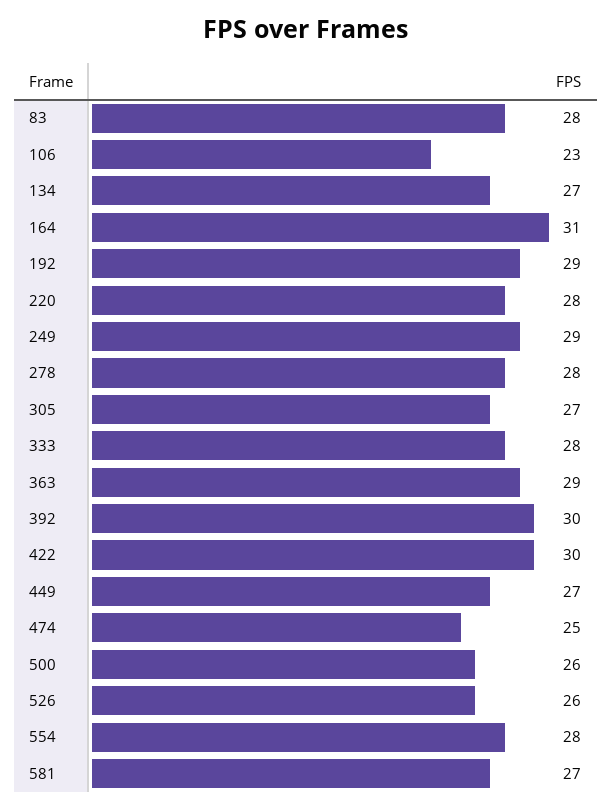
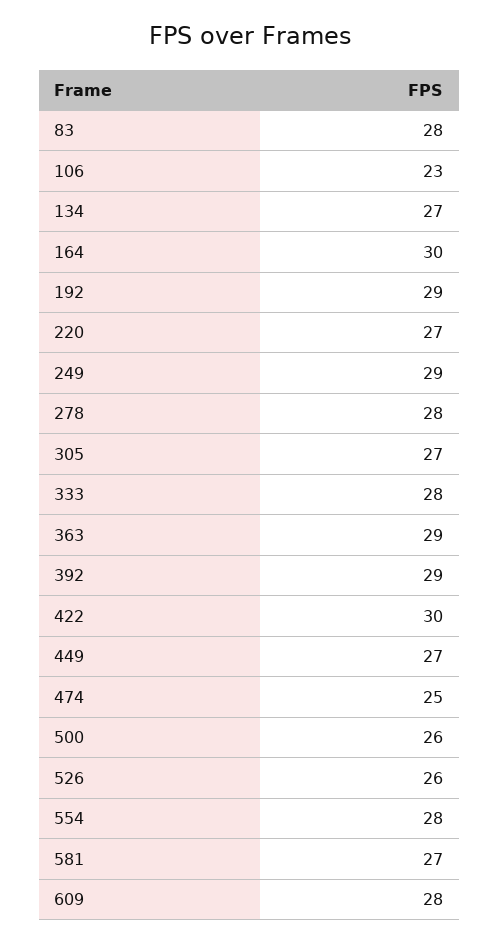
  {
    "83": 28,
    "106": 23,
    "134": 27,
-   "164": 31,
+   "164": 30,
    "192": 29,
-   "220": 28,
+   "220": 27,
    "249": 29,
    "278": 28,
    "305": 27,
    "333": 28,
    "363": 29,
-   "392": 30,
+   "392": 29,
    "422": 30,
    "449": 27,
    "474": 25,
    "500": 26,
    "526": 26,
    "554": 28,
-   "581": 27
+   "581": 27,
+   "609": 28
  }

